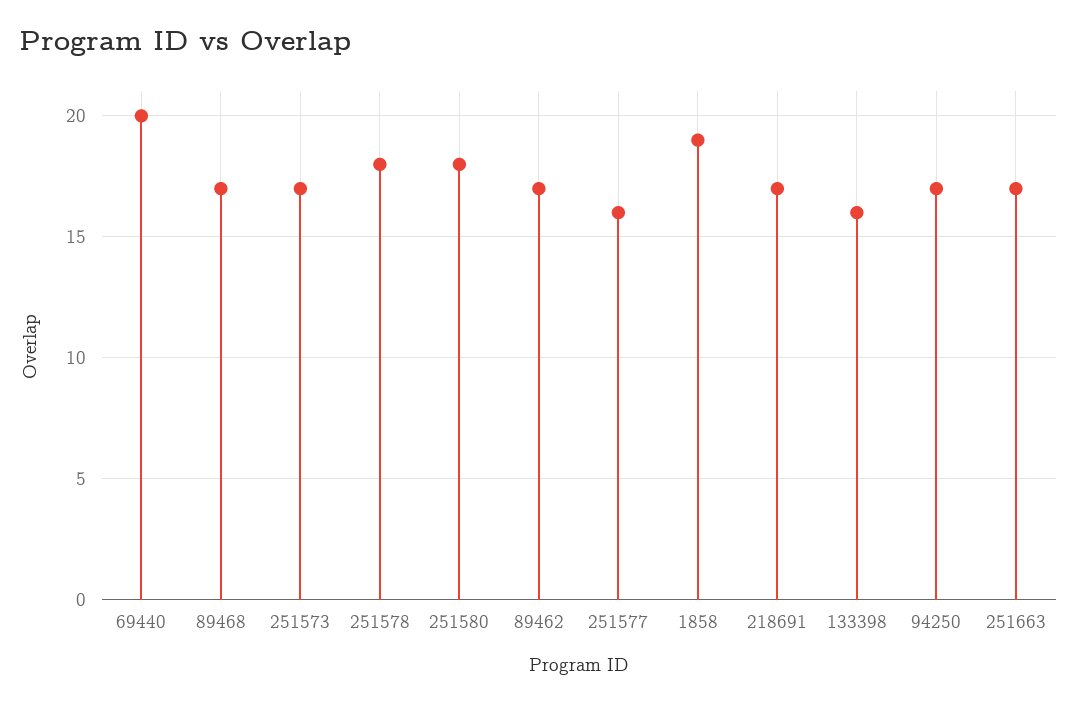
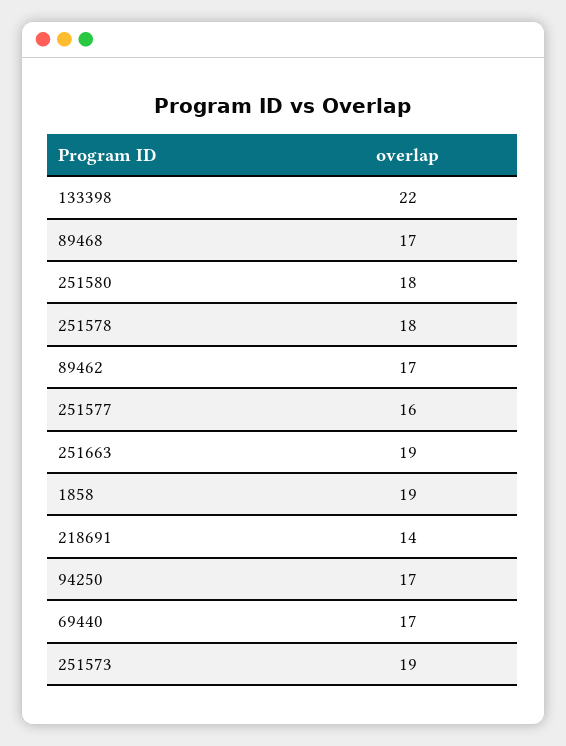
  {
-   "69440": 20,
+   "69440": 17,
    "89468": 17,
-   "251573": 17,
+   "251573": 19,
    "251578": 18,
    "251580": 18,
    "89462": 17,
    "251577": 16,
    "1858": 19,
-   "218691": 17,
+   "218691": 14,
-   "133398": 16,
+   "133398": 22,
    "94250": 17,
-   "251663": 17
+   "251663": 19
  }

